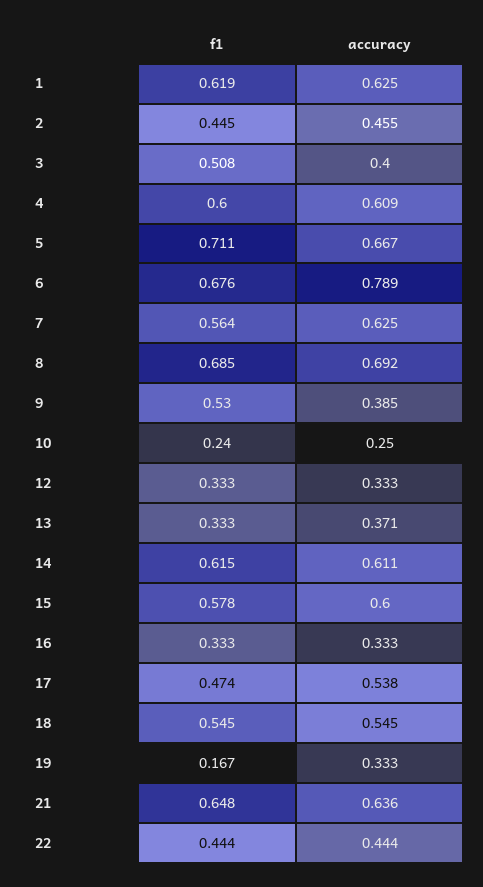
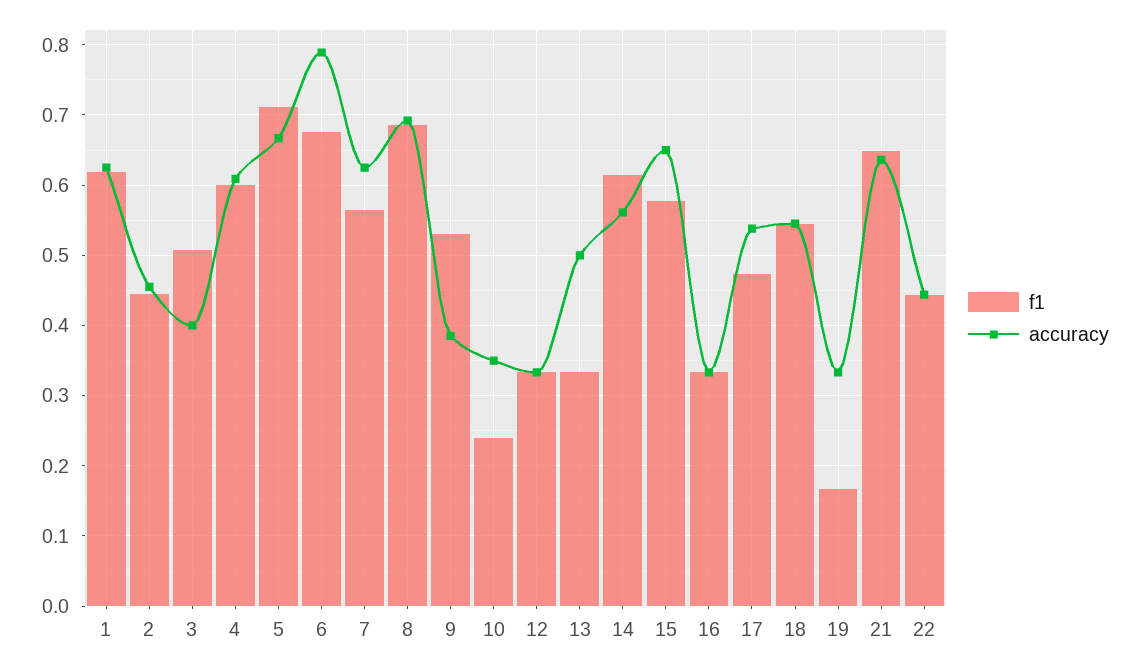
  {
    "f1": {
      "1": 0.619,
      "2": 0.445,
      "3": 0.508,
      "4": 0.6,
      "5": 0.711,
      "6": 0.676,
      "7": 0.564,
      "8": 0.685,
      "9": 0.53,
      "10": 0.24,
      "12": 0.333,
      "13": 0.333,
      "14": 0.615,
      "15": 0.578,
      "16": 0.333,
      "17": 0.474,
      "18": 0.545,
      "19": 0.167,
      "21": 0.648,
      "22": 0.444
    },
    "accuracy": {
      "1": 0.625,
      "2": 0.455,
      "3": 0.4,
      "4": 0.609,
      "5": 0.667,
      "6": 0.789,
      "7": 0.625,
      "8": 0.692,
      "9": 0.385,
-     "10": 0.25,
+     "10": 0.35,
      "12": 0.333,
-     "13": 0.371,
+     "13": 0.5,
-     "14": 0.611,
+     "14": 0.56,
-     "15": 0.6,
+     "15": 0.65,
      "16": 0.333,
      "17": 0.538,
      "18": 0.545,
      "19": 0.333,
      "21": 0.636,
      "22": 0.444
    }
  }

